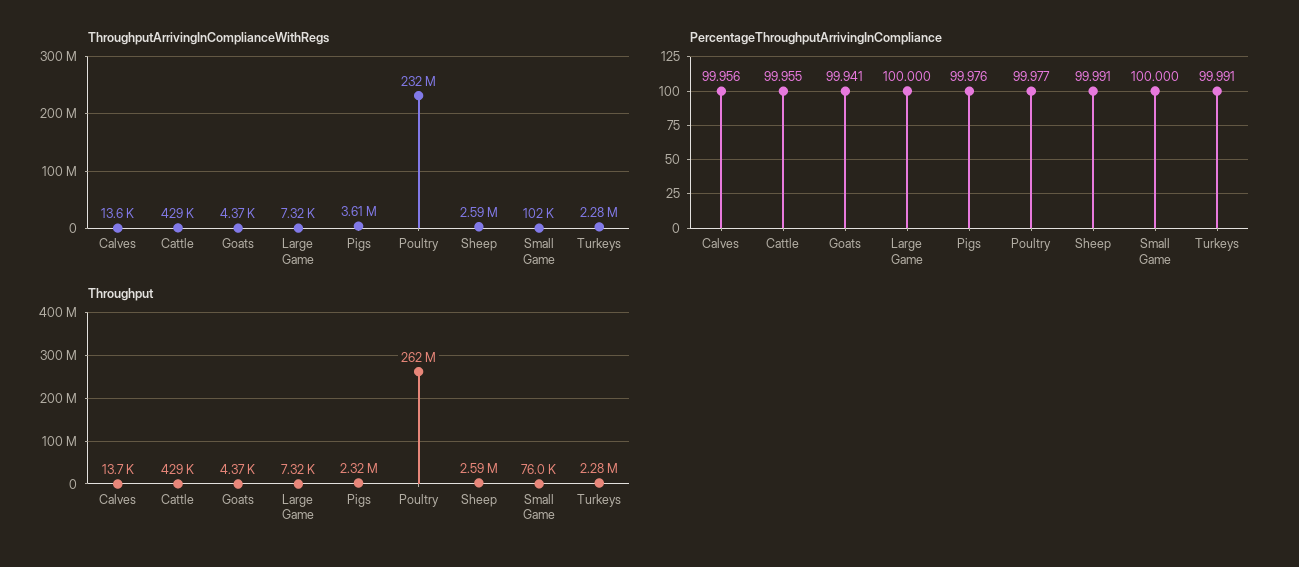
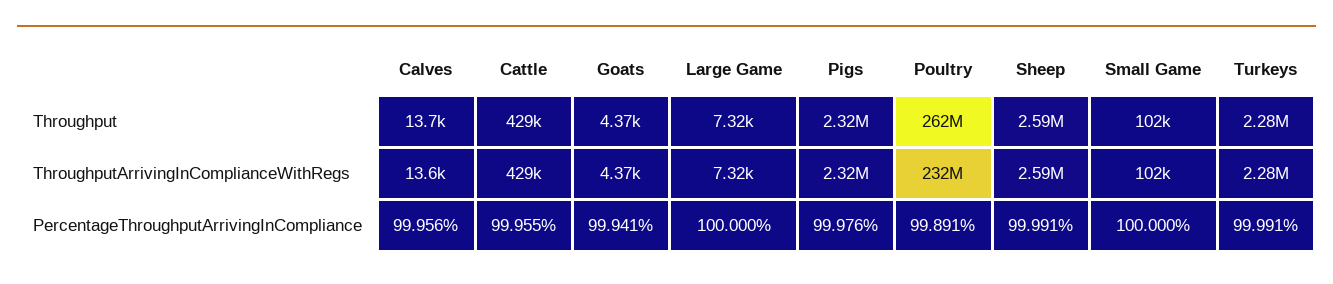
  {
    "ThroughputArrivingInComplianceWithRegs": {
      "Calves": 13600,
      "Cattle": 429000,
      "Goats": 4370,
      "Large Game": 7320,
-     "Pigs": 3610000,
+     "Pigs": 2320000,
      "Poultry": 232000000,
      "Sheep": 2590000,
      "Small Game": 102000,
      "Turkeys": 2280000
    },
    "PercentageThroughputArrivingInCompliance": {
      "Calves": 99.956,
      "Cattle": 99.955,
      "Goats": 99.941,
      "Large Game": 100,
      "Pigs": 99.976,
-     "Poultry": 99.977,
+     "Poultry": 99.891,
      "Sheep": 99.991,
      "Small Game": 100,
      "Turkeys": 99.991
    },
    "Throughput": {
      "Calves": 13700,
      "Cattle": 429000,
      "Goats": 4370,
      "Large Game": 7320,
      "Pigs": 2320000,
      "Poultry": 262000000,
      "Sheep": 2590000,
-     "Small Game": 76000,
+     "Small Game": 102000,
      "Turkeys": 2280000
    }
  }

